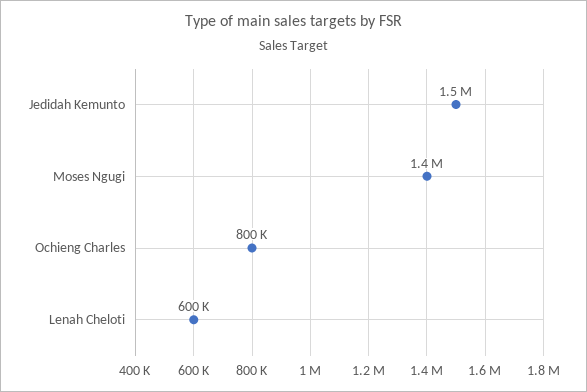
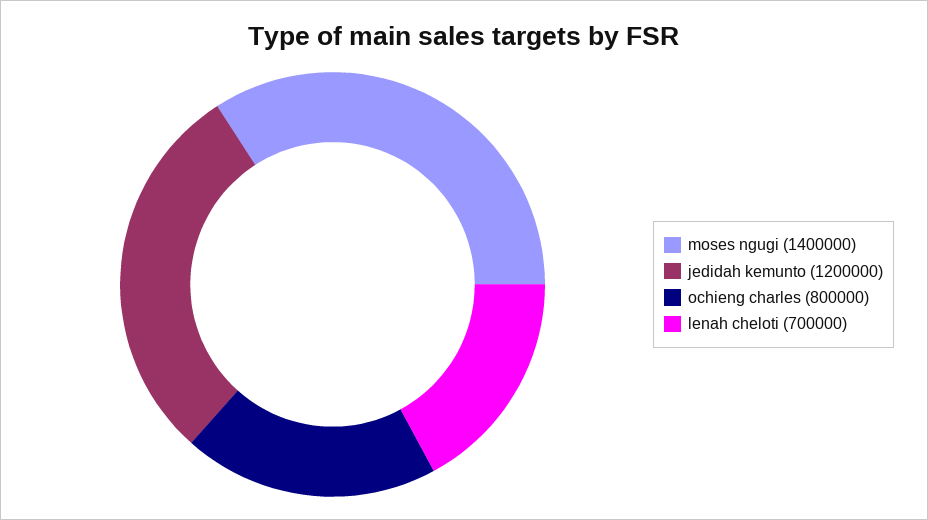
  {
-   "Jedidah Kemunto": 1500000,
+   "Jedidah Kemunto": 1200000,
    "Moses Ngugi": 1400000,
    "Ochieng Charles": 800000,
-   "Lenah Cheloti": 600000
+   "Lenah Cheloti": 700000
  }

